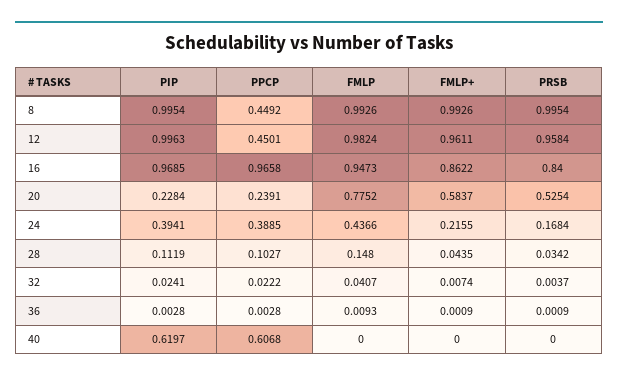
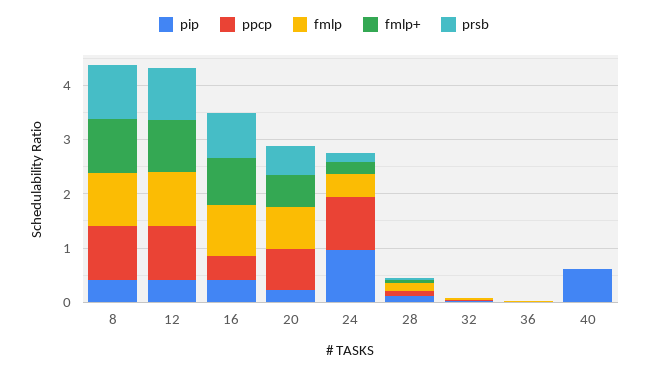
  {
    "PIP": {
-     "8": 0.9954,
+     "8": 0.4,
-     "12": 0.9963,
+     "12": 0.4,
-     "16": 0.9685,
+     "16": 0.4,
      "20": 0.2284,
-     "24": 0.3941,
+     "24": 1,
      "28": 0.1119,
      "32": 0.0241,
      "36": 0.0028,
      "40": 0.6197
    },
    "PPCP": {
-     "8": 0.4492,
+     "8": 1,
-     "12": 0.4501,
+     "12": 1,
-     "16": 0.9658,
+     "16": 0.4,
-     "20": 0.2391,
+     "20": 0.8,
-     "24": 0.3885,
+     "24": 1,
      "28": 0.1027,
      "32": 0.0222,
      "36": 0.0028,
-     "40": 0.6068
+     "40": 0
    },
    "FMLP": {
      "8": 0.9926,
      "12": 0.9824,
      "16": 0.9473,
      "20": 0.7752,
      "24": 0.4366,
      "28": 0.148,
      "32": 0.0407,
      "36": 0.0093,
      "40": 0
    },
    "FMLP+": {
      "8": 0.9926,
      "12": 0.9611,
      "16": 0.8622,
      "20": 0.5837,
      "24": 0.2155,
      "28": 0.0435,
      "32": 0.0074,
      "36": 0.0009,
      "40": 0
    },
    "PRSB": {
      "8": 0.9954,
      "12": 0.9584,
      "16": 0.84,
      "20": 0.5254,
      "24": 0.1684,
      "28": 0.0342,
      "32": 0.0037,
      "36": 0.0009,
      "40": 0
    }
  }

